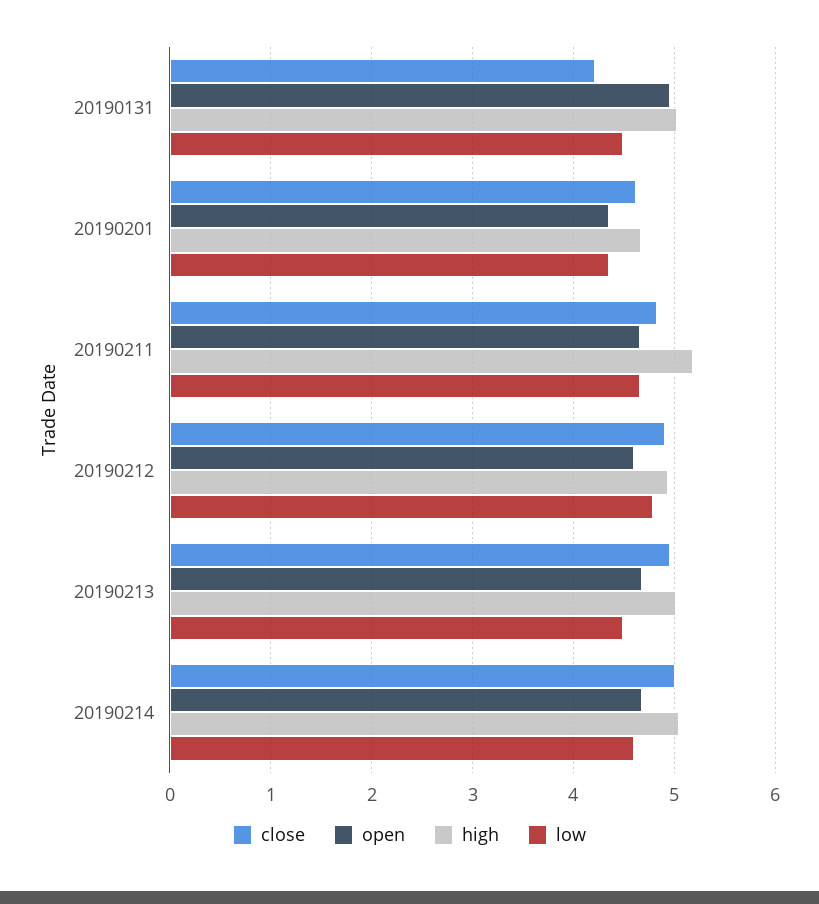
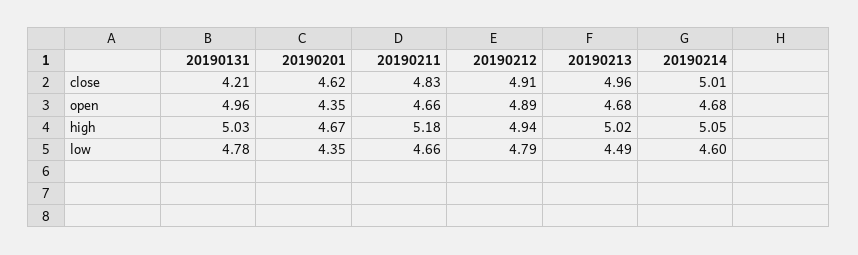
  {
    "close": {
      "20190131": 4.21,
      "20190201": 4.62,
      "20190211": 4.83,
      "20190212": 4.91,
      "20190213": 4.96,
      "20190214": 5.01
    },
    "open": {
      "20190131": 4.96,
      "20190201": 4.35,
      "20190211": 4.66,
-     "20190212": 4.6,
+     "20190212": 4.89,
      "20190213": 4.68,
      "20190214": 4.68
    },
    "high": {
      "20190131": 5.03,
      "20190201": 4.67,
      "20190211": 5.18,
      "20190212": 4.94,
      "20190213": 5.02,
      "20190214": 5.05
    },
    "low": {
-     "20190131": 4.5,
+     "20190131": 4.78,
      "20190201": 4.35,
      "20190211": 4.66,
      "20190212": 4.79,
      "20190213": 4.49,
      "20190214": 4.6
    }
  }

